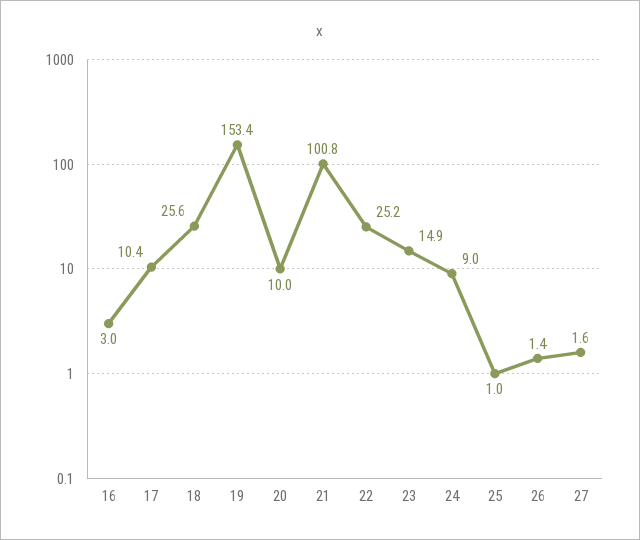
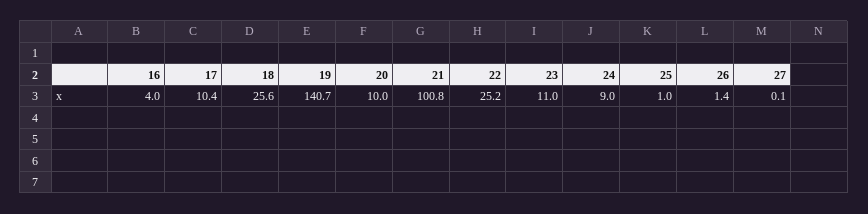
  {
-   "16": 3,
+   "16": 4,
    "17": 10.4,
    "18": 25.6,
-   "19": 153.4,
+   "19": 140.7,
    "20": 10,
    "21": 100.8,
    "22": 25.2,
-   "23": 14.9,
+   "23": 11,
    "24": 9,
    "25": 1,
    "26": 1.4,
-   "27": 1.6
+   "27": 0.1
  }

